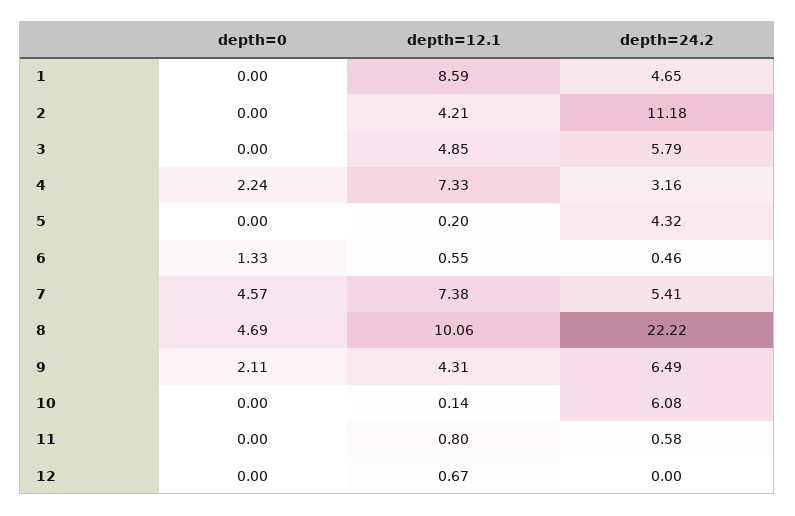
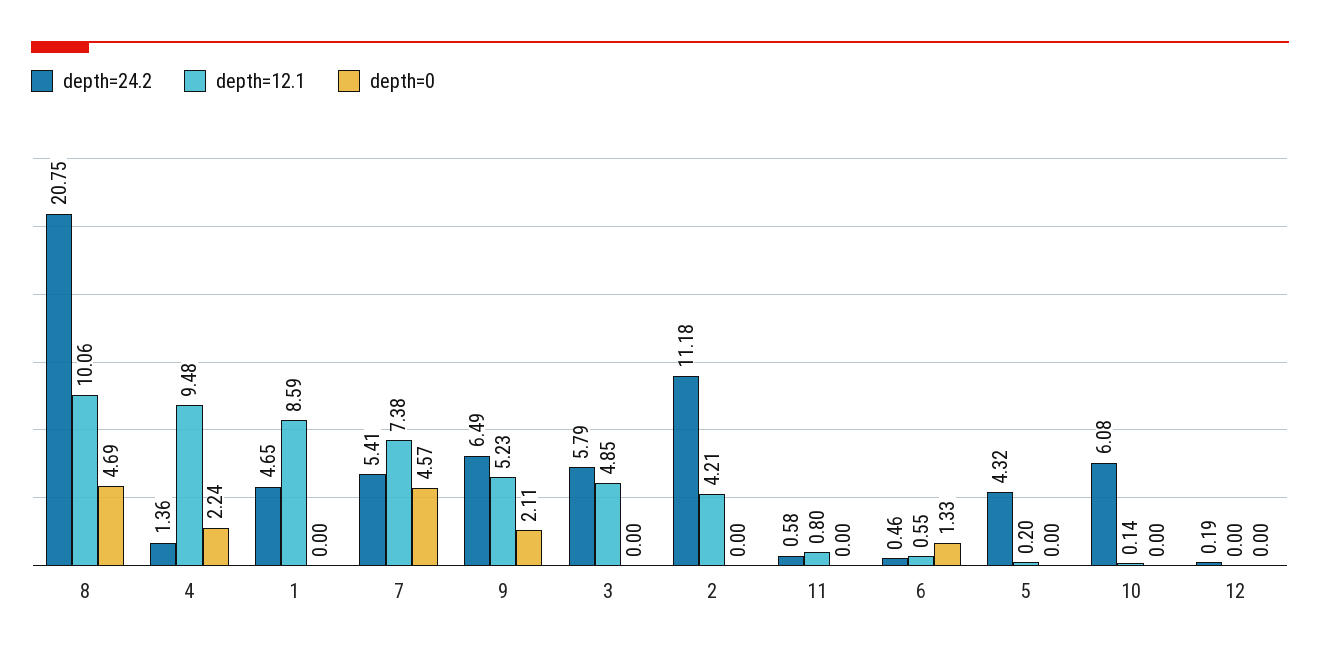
  {
    "depth=0": {
      "1": 0,
      "2": 0,
      "3": 0,
      "4": 2.24,
      "5": 0,
      "6": 1.33,
      "7": 4.57,
      "8": 4.69,
      "9": 2.11,
      "10": 0,
      "11": 0,
      "12": 0
    },
    "depth=12.1": {
      "1": 8.59,
      "2": 4.21,
      "3": 4.85,
-     "4": 7.33,
+     "4": 9.48,
      "5": 0.2,
      "6": 0.55,
      "7": 7.38,
      "8": 10.06,
-     "9": 4.31,
+     "9": 5.23,
      "10": 0.14,
      "11": 0.8,
-     "12": 0.67
+     "12": 0
    },
    "depth=24.2": {
      "1": 4.65,
      "2": 11.18,
      "3": 5.79,
-     "4": 3.16,
+     "4": 1.36,
      "5": 4.32,
      "6": 0.46,
      "7": 5.41,
-     "8": 22.22,
+     "8": 20.75,
      "9": 6.49,
      "10": 6.08,
      "11": 0.58,
-     "12": 0
+     "12": 0.19
    }
  }

